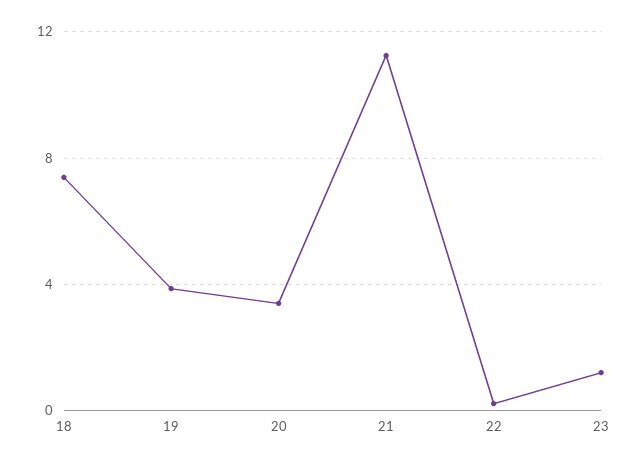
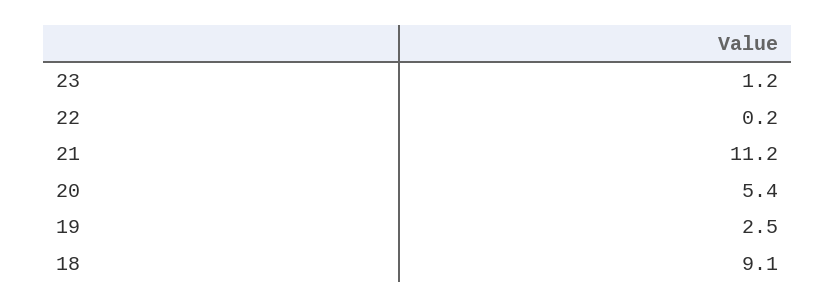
  {
-   "18": 7.5,
+   "18": 9.1,
-   "19": 4,
+   "19": 2.5,
-   "20": 3.5,
+   "20": 5.4,
    "21": 11.2,
    "22": 0.2,
    "23": 1.2
  }

